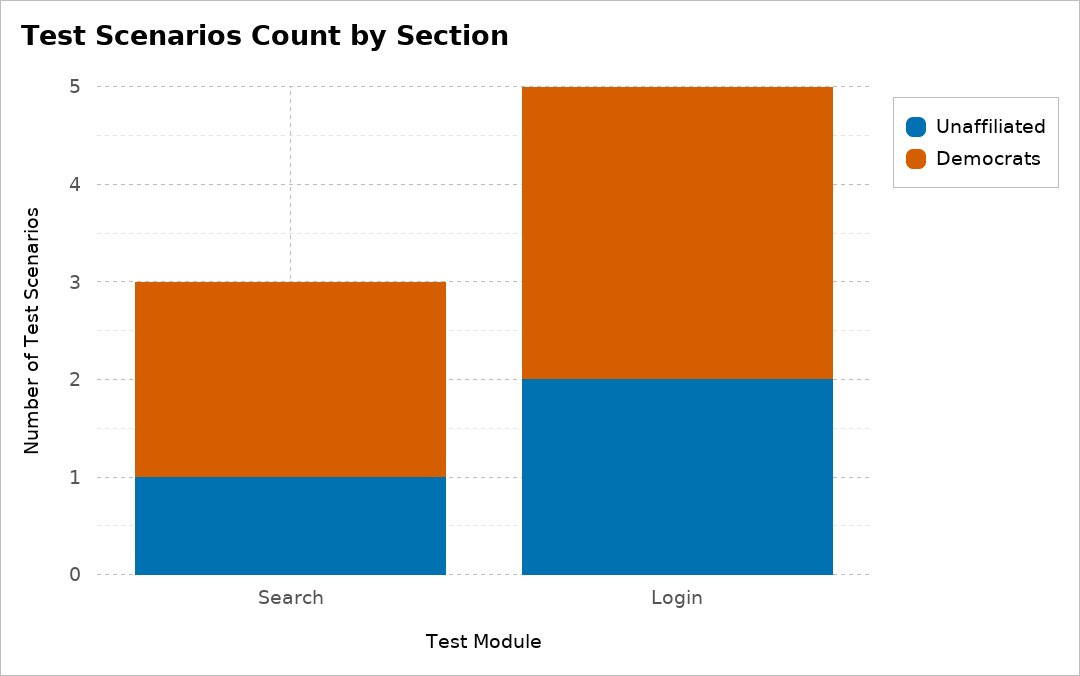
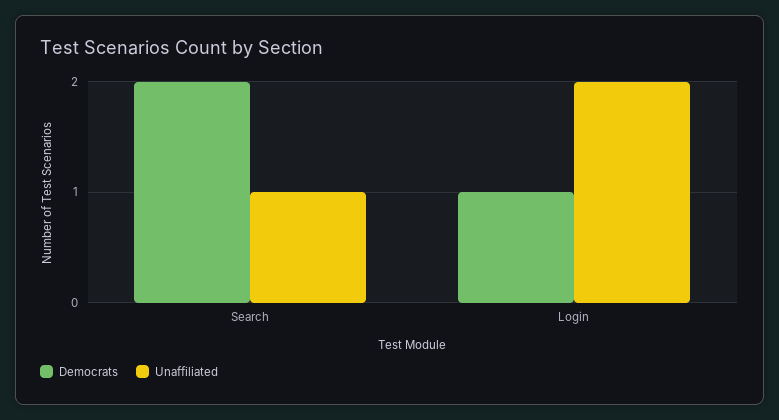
  {
    "Unaffiliated": {
      "Search": 1,
      "Login": 2
    },
    "Democrats": {
      "Search": 2,
-     "Login": 3
+     "Login": 1
    }
  }

